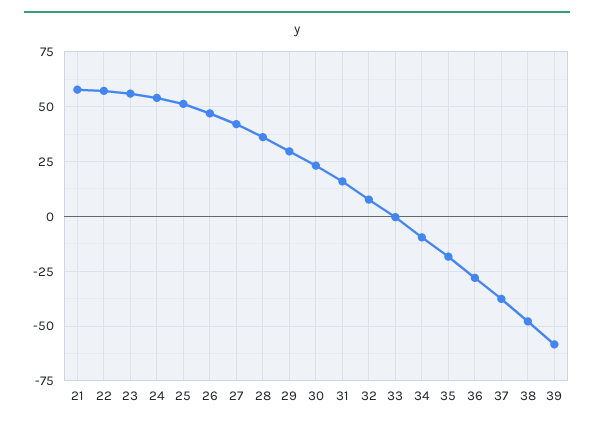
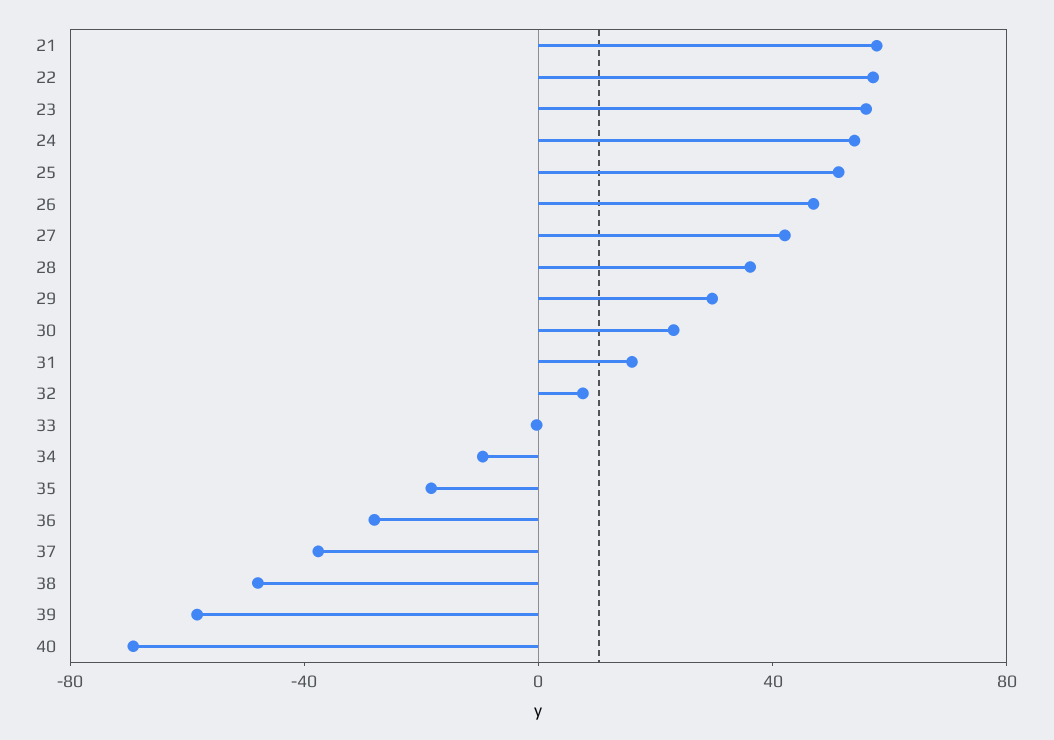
  {
    "21": 60,
    "22": 55,
    "23": 55,
    "24": 55,
    "25": 50,
    "26": 45,
    "27": 40,
    "28": 35,
    "29": 30,
    "30": 25,
    "31": 15,
    "32": 10,
    "33": 0,
    "34": -10,
    "35": -20,
    "36": -30,
    "37": -40,
    "38": -50,
-   "39": -60
+   "39": -60,
+   "40": -70
  }

